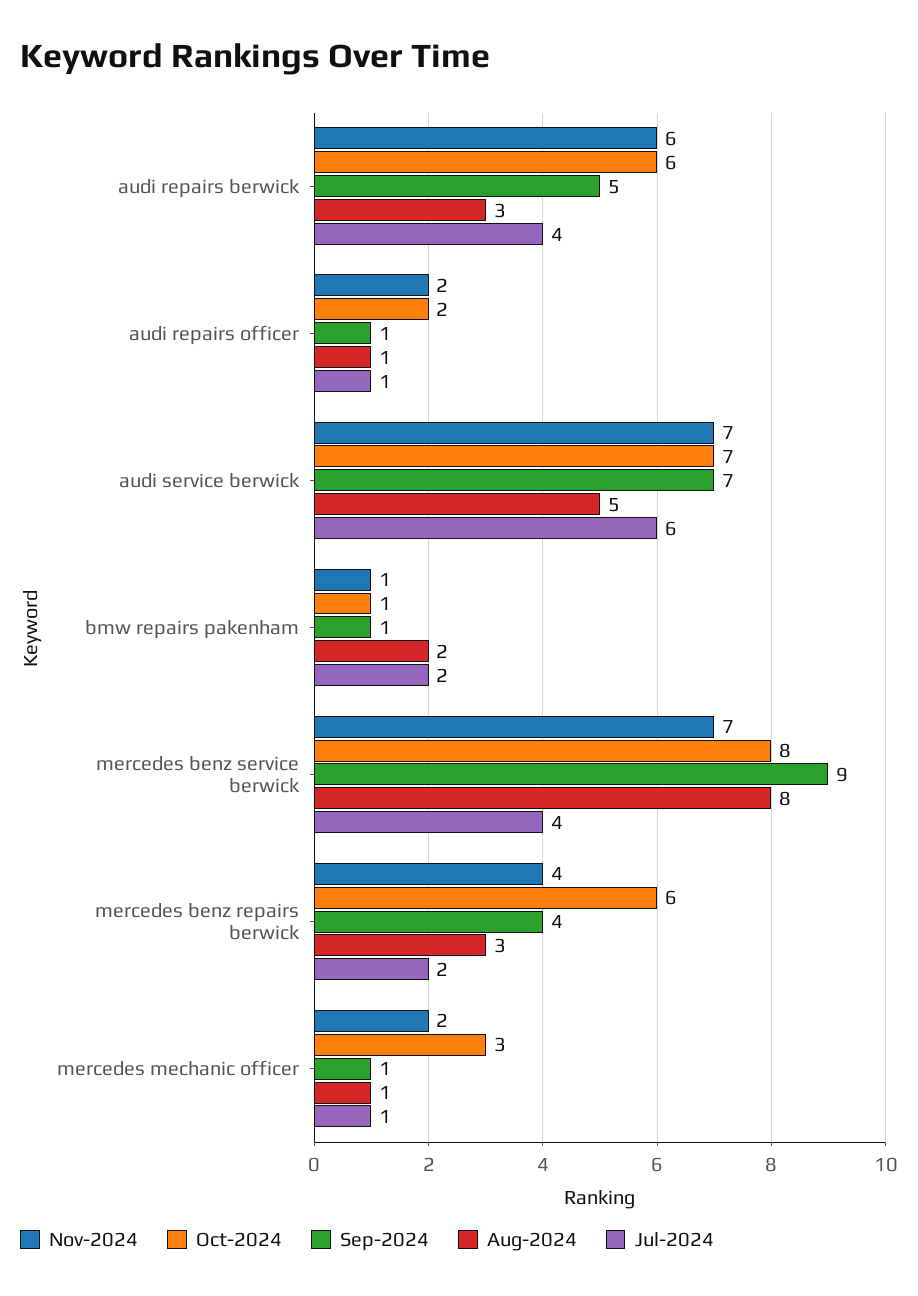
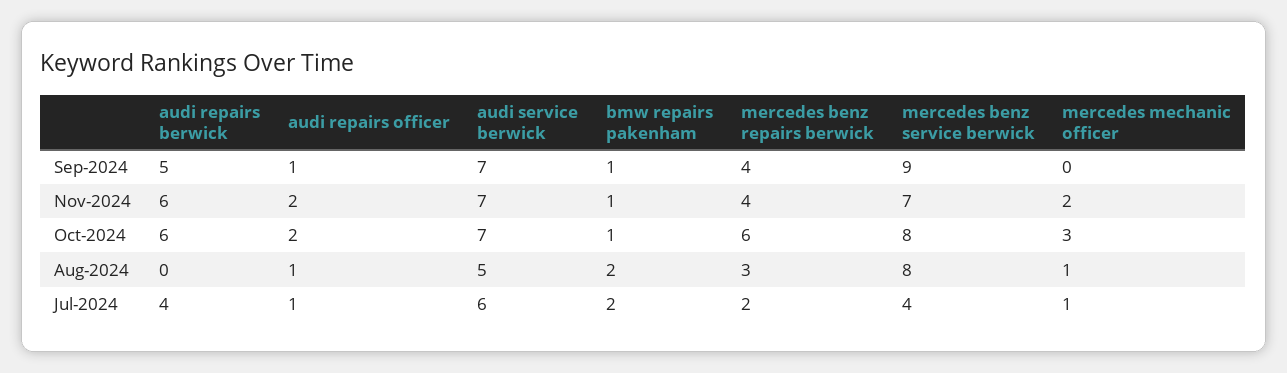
  {
    "Nov-2024": {
      "audi repairs berwick": 6,
      "audi repairs officer": 2,
      "audi service berwick": 7,
      "bmw repairs pakenham": 1,
      "mercedes benz service berwick": 7,
      "mercedes benz repairs berwick": 4,
      "mercedes mechanic officer": 2
    },
    "Oct-2024": {
      "audi repairs berwick": 6,
      "audi repairs officer": 2,
      "audi service berwick": 7,
      "bmw repairs pakenham": 1,
      "mercedes benz service berwick": 8,
      "mercedes benz repairs berwick": 6,
      "mercedes mechanic officer": 3
    },
    "Sep-2024": {
      "audi repairs berwick": 5,
      "audi repairs officer": 1,
      "audi service berwick": 7,
      "bmw repairs pakenham": 1,
      "mercedes benz service berwick": 9,
      "mercedes benz repairs berwick": 4,
-     "mercedes mechanic officer": 1
+     "mercedes mechanic officer": 0
    },
    "Aug-2024": {
-     "audi repairs berwick": 3,
+     "audi repairs berwick": 0,
      "audi repairs officer": 1,
      "audi service berwick": 5,
      "bmw repairs pakenham": 2,
      "mercedes benz service berwick": 8,
      "mercedes benz repairs berwick": 3,
      "mercedes mechanic officer": 1
    },
    "Jul-2024": {
      "audi repairs berwick": 4,
      "audi repairs officer": 1,
      "audi service berwick": 6,
      "bmw repairs pakenham": 2,
      "mercedes benz service berwick": 4,
      "mercedes benz repairs berwick": 2,
      "mercedes mechanic officer": 1
    }
  }

